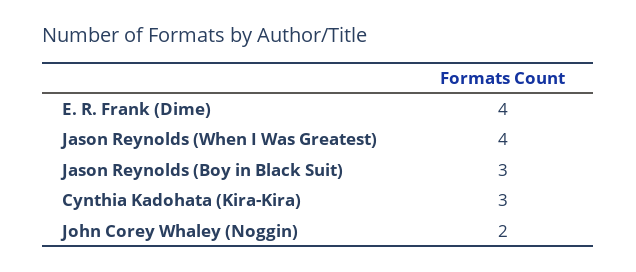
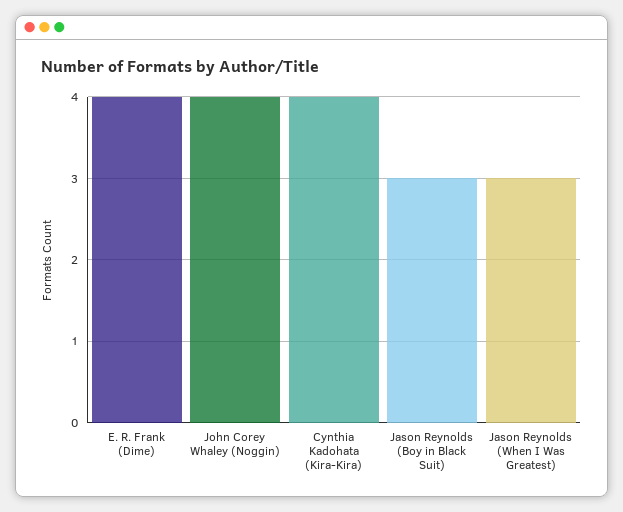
  {
    "E. R. Frank (Dime)": 4,
-   "Jason Reynolds (When I Was Greatest)": 4,
+   "Jason Reynolds (When I Was Greatest)": 3,
    "Jason Reynolds (Boy in Black Suit)": 3,
-   "Cynthia Kadohata (Kira-Kira)": 3,
+   "Cynthia Kadohata (Kira-Kira)": 4,
-   "John Corey Whaley (Noggin)": 2
+   "John Corey Whaley (Noggin)": 4
  }

